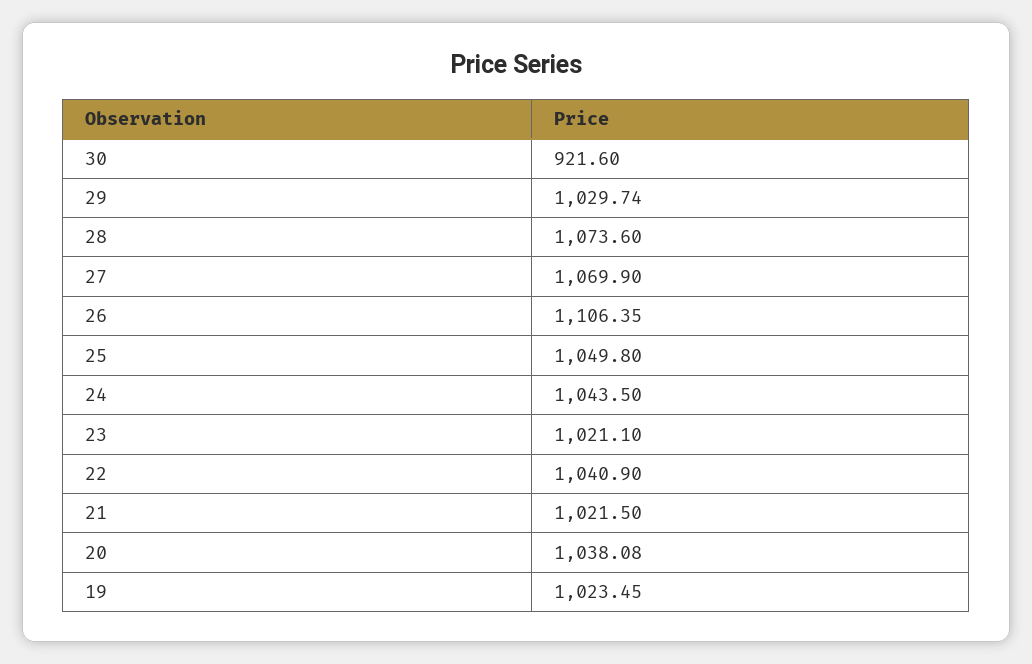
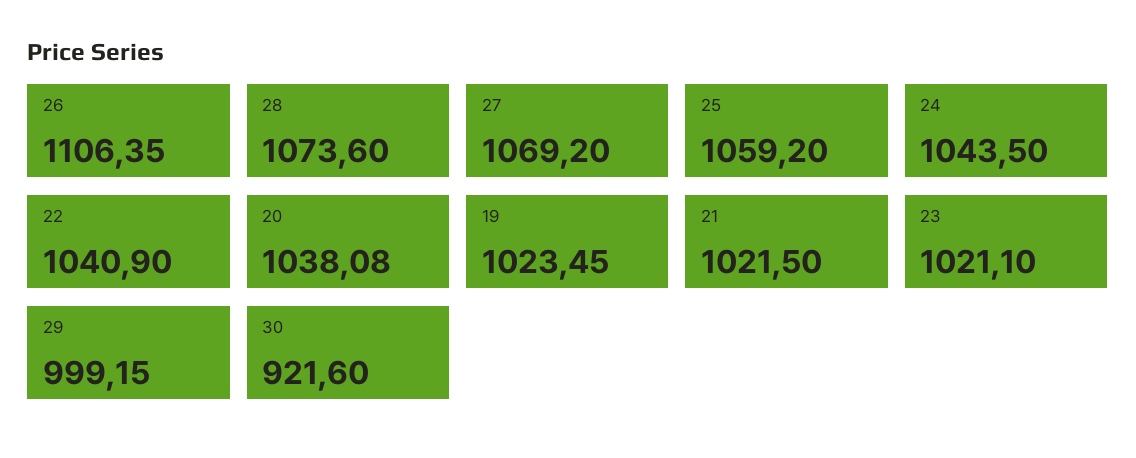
  {
    "30": 921.6,
-   "29": 1029.74,
+   "29": 999.15,
    "28": 1073.6,
-   "27": 1069.9,
+   "27": 1069.2,
    "26": 1106.35,
-   "25": 1049.8,
+   "25": 1059.2,
    "24": 1043.5,
    "23": 1021.1,
    "22": 1040.9,
    "21": 1021.5,
    "20": 1038.08,
    "19": 1023.45
  }

